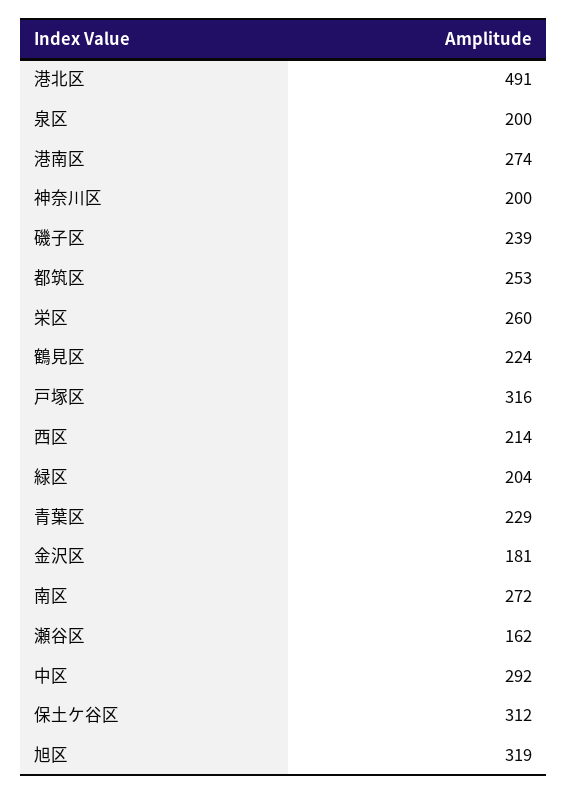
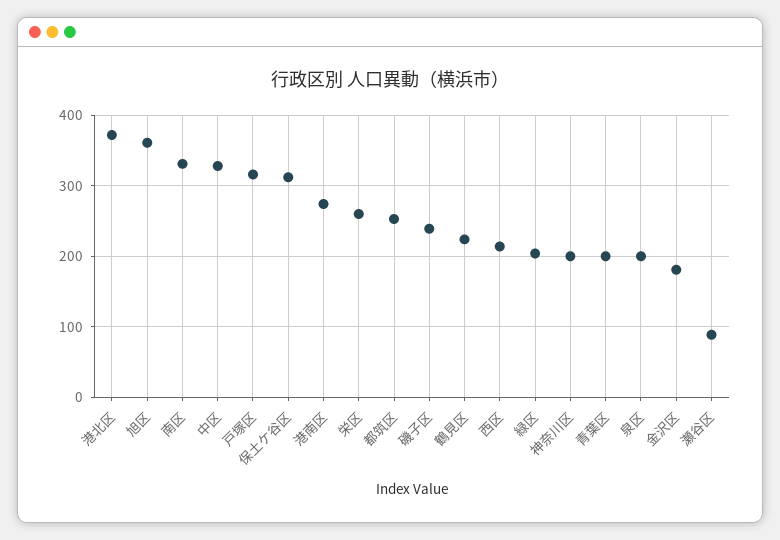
  {
-   "港北区": 491,
+   "港北区": 370,
    "泉区": 200,
    "港南区": 274,
    "神奈川区": 200,
    "磯子区": 239,
    "都筑区": 253,
    "栄区": 260,
    "鶴見区": 224,
    "戸塚区": 316,
    "西区": 214,
    "緑区": 204,
-   "青葉区": 229,
+   "青葉区": 200,
    "金沢区": 181,
-   "南区": 272,
+   "南区": 330,
-   "瀬谷区": 162,
+   "瀬谷区": 90,
-   "中区": 292,
+   "中区": 330,
    "保土ケ谷区": 312,
-   "旭区": 319
+   "旭区": 360
  }

